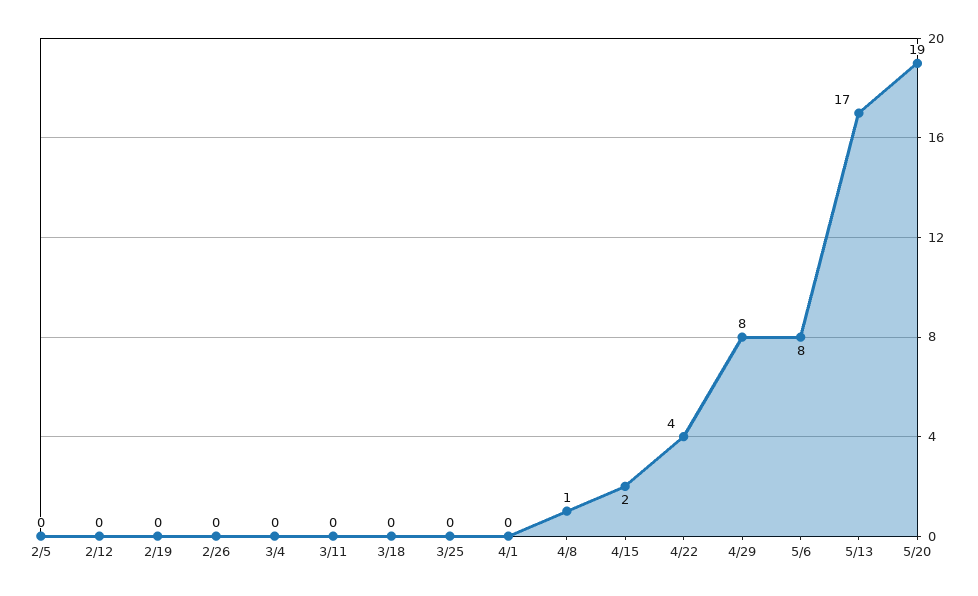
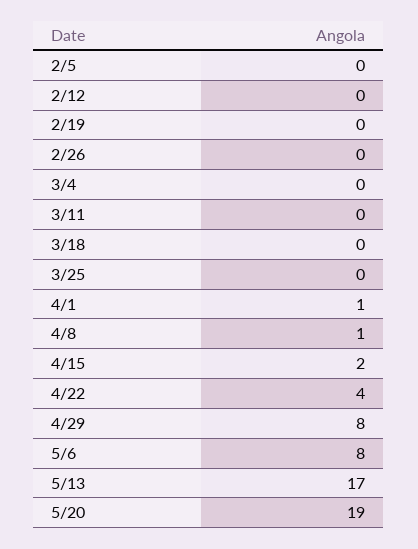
  {
    "2/5": 0,
    "2/12": 0,
    "2/19": 0,
    "2/26": 0,
    "3/4": 0,
    "3/11": 0,
    "3/18": 0,
    "3/25": 0,
-   "4/1": 0,
+   "4/1": 1,
    "4/8": 1,
    "4/15": 2,
    "4/22": 4,
    "4/29": 8,
    "5/6": 8,
    "5/13": 17,
    "5/20": 19
  }

